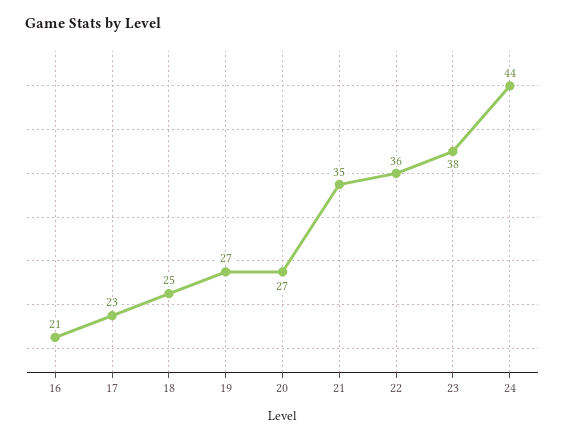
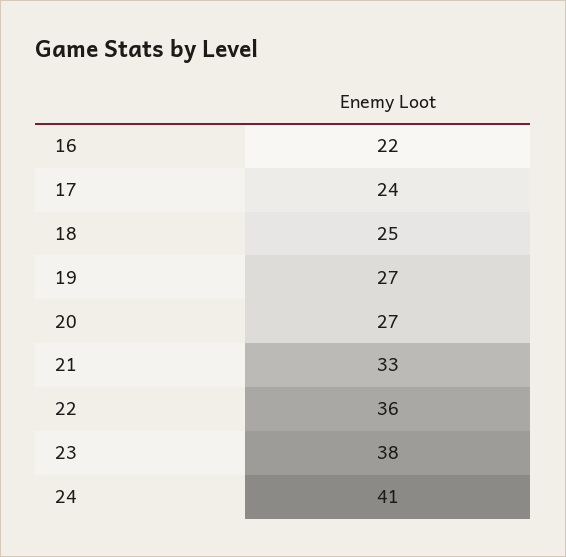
  {
-   "16": 21,
+   "16": 22,
-   "17": 23,
+   "17": 24,
    "18": 25,
    "19": 27,
    "20": 27,
-   "21": 35,
+   "21": 33,
    "22": 36,
    "23": 38,
-   "24": 44
+   "24": 41
  }

